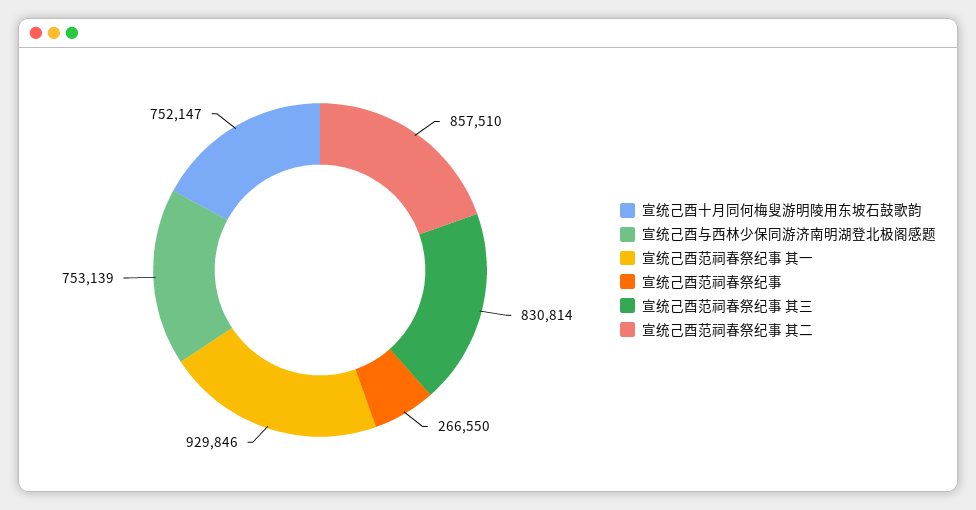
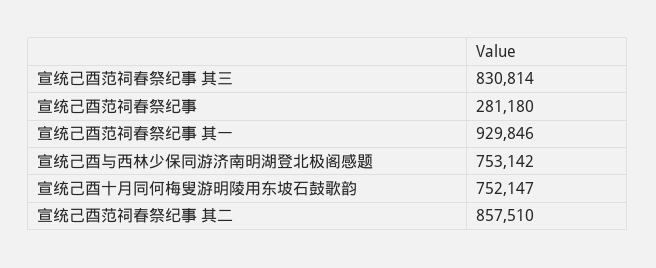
  {
    "宣统己酉十月同何梅叟游明陵用东坡石鼓歌韵": 752147,
-   "宣统己酉与西林少保同游济南明湖登北极阁感题": 753139,
+   "宣统己酉与西林少保同游济南明湖登北极阁感题": 753142,
    "宣统己酉范祠春祭纪事 其一": 929846,
-   "宣统己酉范祠春祭纪事": 266550,
+   "宣统己酉范祠春祭纪事": 281180,
    "宣统己酉范祠春祭纪事 其三": 830814,
    "宣统己酉范祠春祭纪事 其二": 857510
  }

